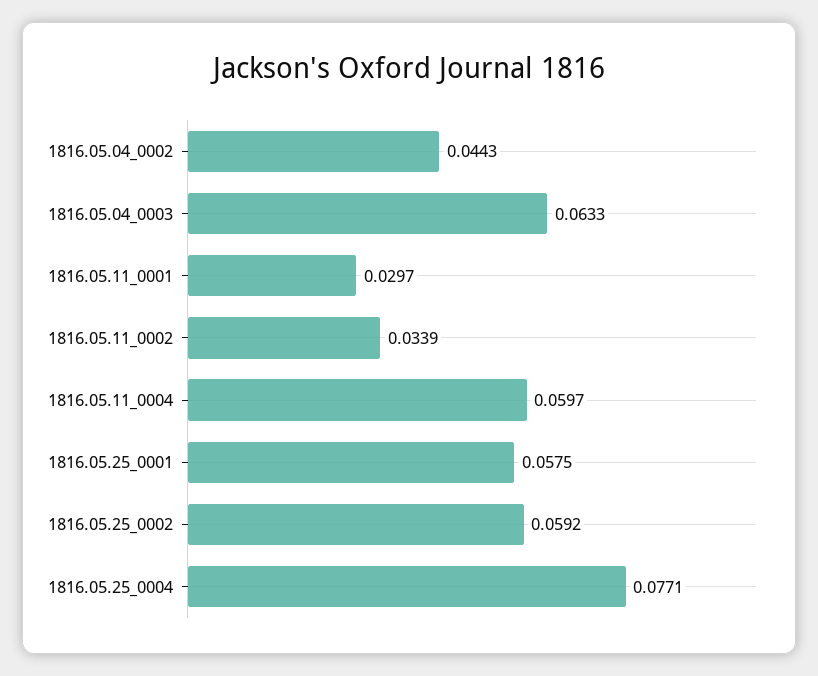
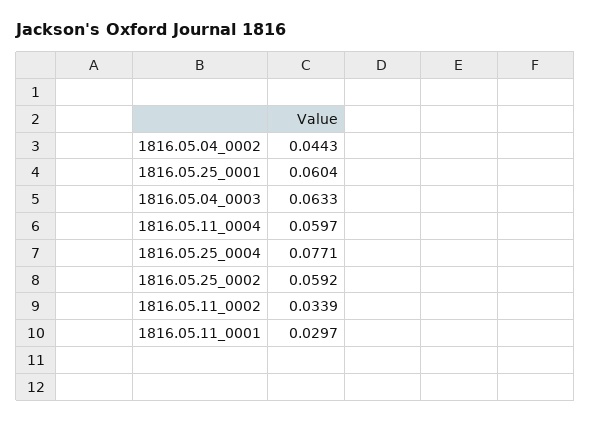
  {
    "1816.05.04_0002": 0.0443,
    "1816.05.04_0003": 0.0633,
    "1816.05.11_0001": 0.0297,
    "1816.05.11_0002": 0.0339,
    "1816.05.11_0004": 0.0597,
-   "1816.05.25_0001": 0.0575,
+   "1816.05.25_0001": 0.0604,
    "1816.05.25_0002": 0.0592,
    "1816.05.25_0004": 0.0771
  }

